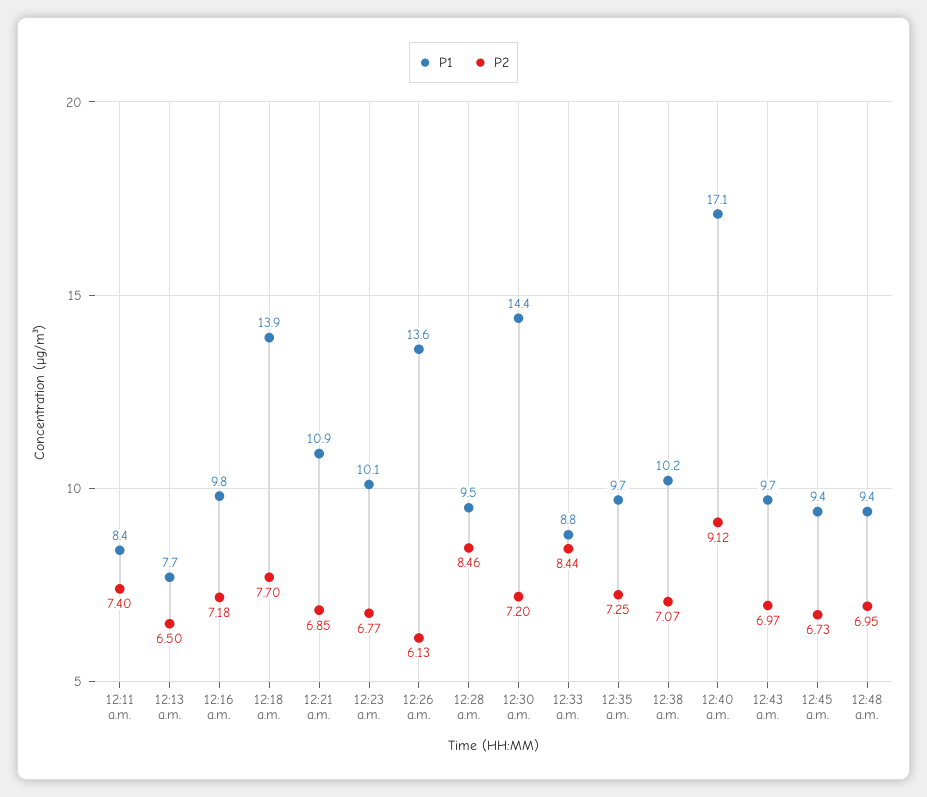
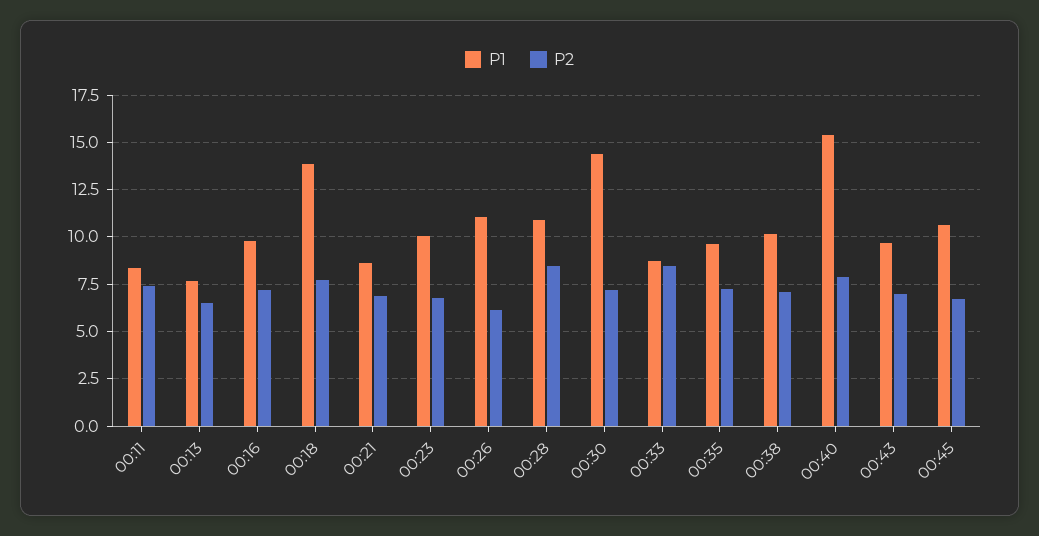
  {
    "P1": {
      "12:11 a.m.": 8.4,
      "12:13 a.m.": 7.7,
      "12:16 a.m.": 9.8,
      "12:18 a.m.": 13.9,
-     "12:21 a.m.": 10.9,
+     "12:21 a.m.": 8.5,
      "12:23 a.m.": 10.1,
-     "12:26 a.m.": 13.6,
+     "12:26 a.m.": 11,
-     "12:28 a.m.": 9.5,
+     "12:28 a.m.": 11,
      "12:30 a.m.": 14.4,
      "12:33 a.m.": 8.8,
      "12:35 a.m.": 9.7,
      "12:38 a.m.": 10.2,
-     "12:40 a.m.": 17.1,
+     "12:40 a.m.": 15.5,
      "12:43 a.m.": 9.7,
-     "12:45 a.m.": 9.4,
+     "12:45 a.m.": 10.5
-     "12:48 a.m.": 9.4
    },
    "P2": {
      "12:11 a.m.": 7.4,
      "12:13 a.m.": 6.5,
      "12:16 a.m.": 7.18,
      "12:18 a.m.": 7.7,
      "12:21 a.m.": 6.85,
      "12:23 a.m.": 6.77,
      "12:26 a.m.": 6.13,
      "12:28 a.m.": 8.46,
      "12:30 a.m.": 7.2,
      "12:33 a.m.": 8.44,
      "12:35 a.m.": 7.25,
      "12:38 a.m.": 7.07,
-     "12:40 a.m.": 9.12,
+     "12:40 a.m.": 8,
      "12:43 a.m.": 6.97,
-     "12:45 a.m.": 6.73,
+     "12:45 a.m.": 6.73
-     "12:48 a.m.": 6.95
    }
  }

